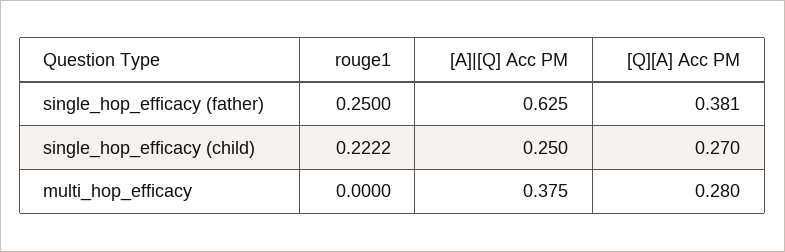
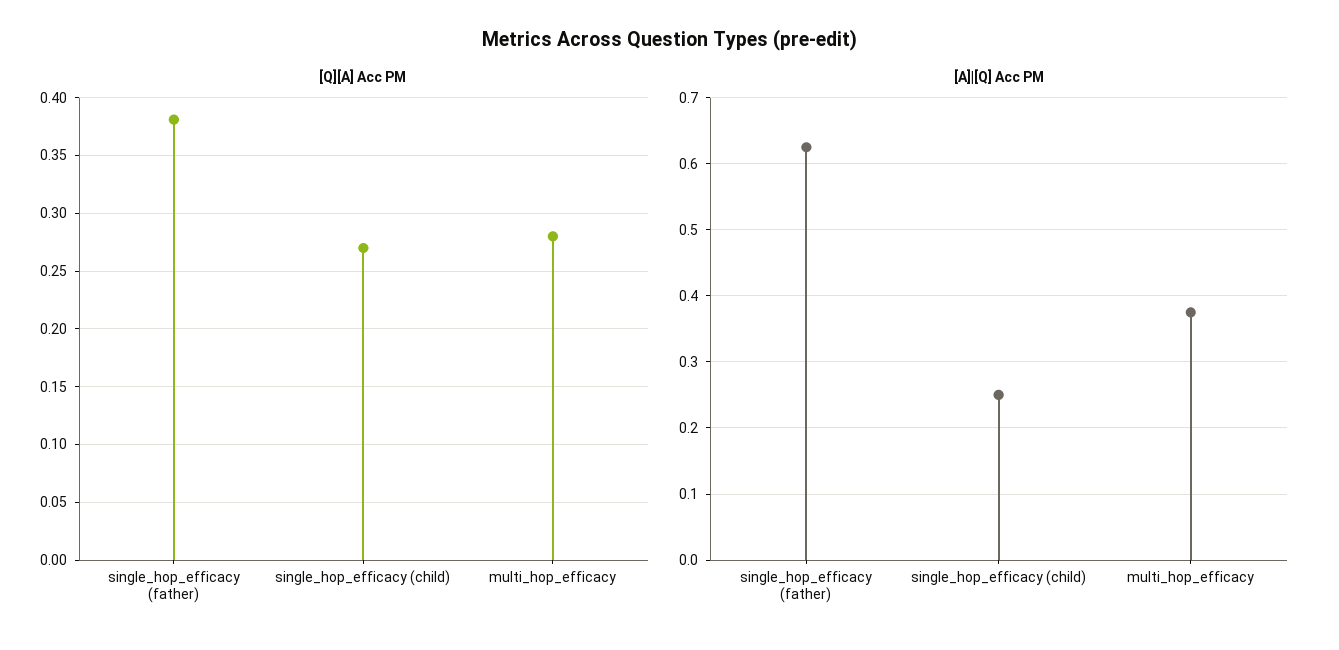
  {
-   "rouge1": {
-     "single_hop_efficacy (father)": 0.25,
-     "single_hop_efficacy (child)": 0.2222,
-     "multi_hop_efficacy": 0
-   },
    "[A]|[Q] Acc PM": {
      "single_hop_efficacy (father)": 0.625,
      "single_hop_efficacy (child)": 0.25,
      "multi_hop_efficacy": 0.375
    },
    "[Q][A] Acc PM": {
      "single_hop_efficacy (father)": 0.381,
      "single_hop_efficacy (child)": 0.27,
      "multi_hop_efficacy": 0.28
    }
  }

